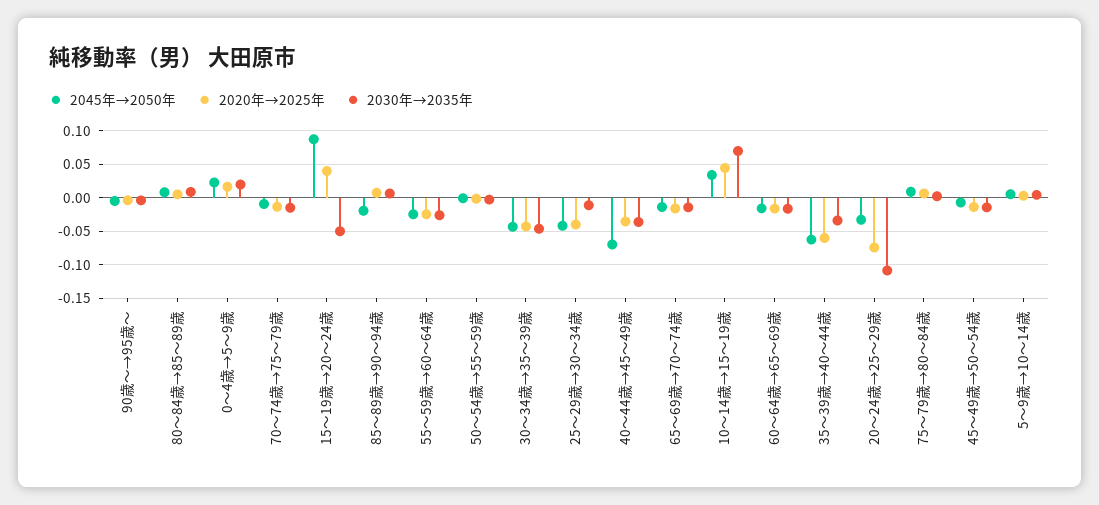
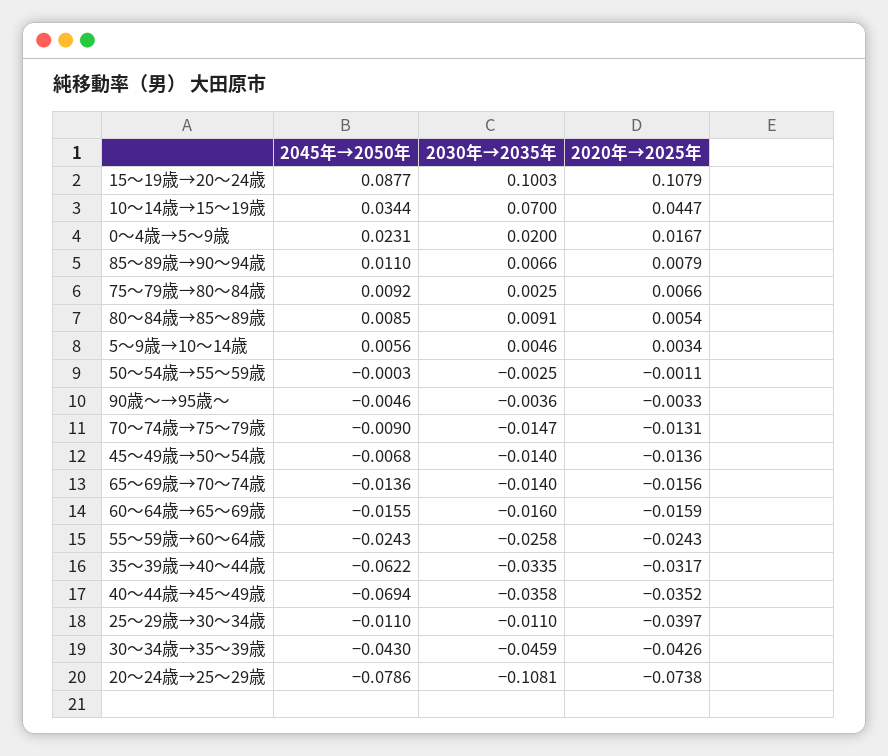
  {
    "2045年→2050年": {
      "90歳～→95歳～": -0.0046,
      "80～84歳→85～89歳": 0.0085,
      "0～4歳→5～9歳": 0.0231,
      "70～74歳→75～79歳": -0.009,
      "15～19歳→20～24歳": 0.0877,
-     "85～89歳→90～94歳": -0.02,
+     "85～89歳→90～94歳": 0.011,
      "55～59歳→60～64歳": -0.0243,
      "50～54歳→55～59歳": -0.0003,
      "30～34歳→35～39歳": -0.043,
-     "25～29歳→30～34歳": -0.04,
+     "25～29歳→30～34歳": -0.011,
      "40～44歳→45～49歳": -0.0694,
      "65～69歳→70～74歳": -0.0136,
      "10～14歳→15～19歳": 0.0344,
      "60～64歳→65～69歳": -0.0155,
      "35～39歳→40～44歳": -0.0622,
-     "20～24歳→25～29歳": -0.03,
+     "20～24歳→25～29歳": -0.0786,
      "75～79歳→80～84歳": 0.0092,
      "45～49歳→50～54歳": -0.0068,
      "5～9歳→10～14歳": 0.0056
    },
    "2020年→2025年": {
      "90歳～→95歳～": -0.0033,
      "80～84歳→85～89歳": 0.0054,
      "0～4歳→5～9歳": 0.0167,
      "70～74歳→75～79歳": -0.0131,
-     "15～19歳→20～24歳": 0.04,
+     "15～19歳→20～24歳": 0.1079,
      "85～89歳→90～94歳": 0.0079,
      "55～59歳→60～64歳": -0.0243,
      "50～54歳→55～59歳": -0.0011,
      "30～34歳→35～39歳": -0.0426,
      "25～29歳→30～34歳": -0.0397,
      "40～44歳→45～49歳": -0.0352,
      "65～69歳→70～74歳": -0.0156,
      "10～14歳→15～19歳": 0.0447,
      "60～64歳→65～69歳": -0.0159,
-     "35～39歳→40～44歳": -0.06,
+     "35～39歳→40～44歳": -0.0317,
      "20～24歳→25～29歳": -0.0738,
      "75～79歳→80～84歳": 0.0066,
      "45～49歳→50～54歳": -0.0136,
      "5～9歳→10～14歳": 0.0034
    },
    "2030年→2035年": {
      "90歳～→95歳～": -0.0036,
      "80～84歳→85～89歳": 0.0091,
      "0～4歳→5～9歳": 0.02,
      "70～74歳→75～79歳": -0.0147,
-     "15～19歳→20～24歳": -0.05,
+     "15～19歳→20～24歳": 0.1003,
      "85～89歳→90～94歳": 0.0066,
      "55～59歳→60～64歳": -0.0258,
      "50～54歳→55～59歳": -0.0025,
      "30～34歳→35～39歳": -0.0459,
      "25～29歳→30～34歳": -0.011,
      "40～44歳→45～49歳": -0.0358,
      "65～69歳→70～74歳": -0.014,
      "10～14歳→15～19歳": 0.07,
      "60～64歳→65～69歳": -0.016,
      "35～39歳→40～44歳": -0.0335,
      "20～24歳→25～29歳": -0.1081,
      "75～79歳→80～84歳": 0.0025,
      "45～49歳→50～54歳": -0.014,
      "5～9歳→10～14歳": 0.0046
    }
  }

